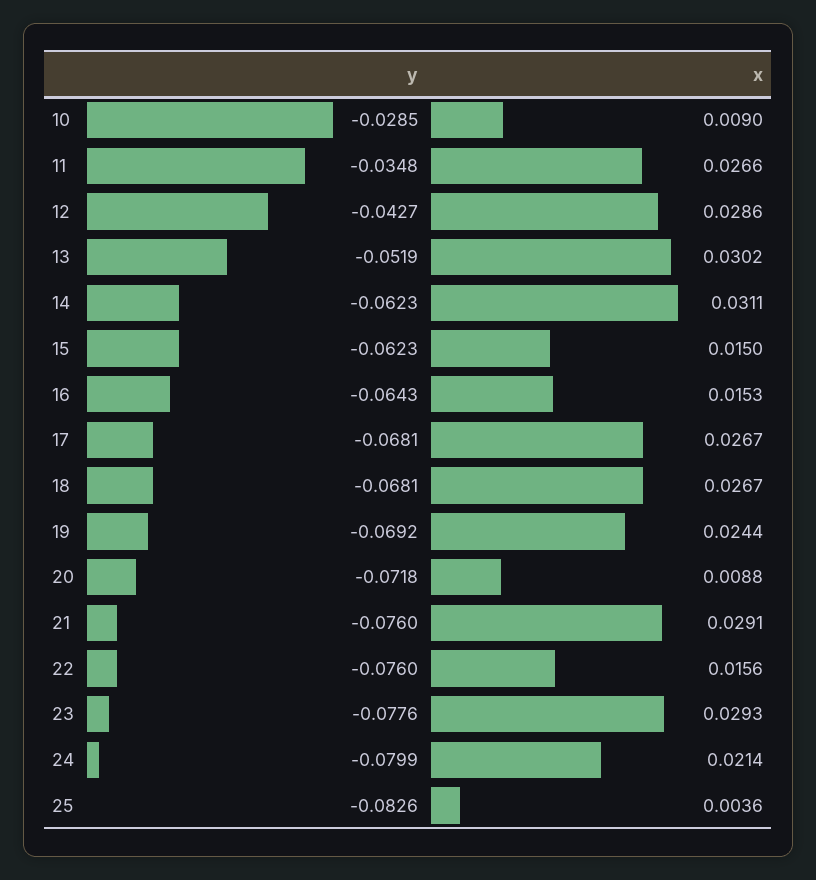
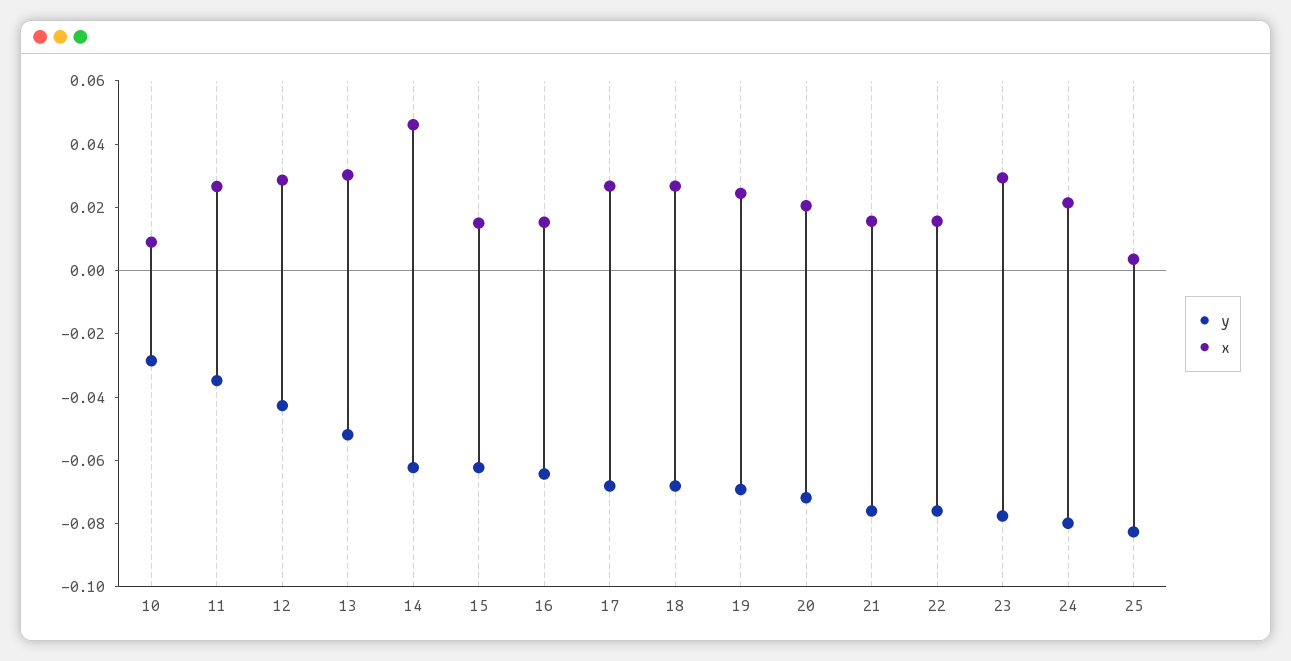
  {
    "y": {
      "10": -0.0285,
      "11": -0.0348,
      "12": -0.0427,
      "13": -0.0519,
      "14": -0.0623,
      "15": -0.0623,
      "16": -0.0643,
      "17": -0.0681,
      "18": -0.0681,
      "19": -0.0692,
      "20": -0.0718,
      "21": -0.076,
      "22": -0.076,
      "23": -0.0776,
      "24": -0.0799,
      "25": -0.0826
    },
    "x": {
      "10": 0.009,
      "11": 0.0266,
      "12": 0.0286,
      "13": 0.0302,
-     "14": 0.0311,
+     "14": 0.045,
      "15": 0.015,
      "16": 0.0153,
      "17": 0.0267,
      "18": 0.0267,
      "19": 0.0244,
-     "20": 0.0088,
+     "20": 0.02,
-     "21": 0.0291,
+     "21": 0.015,
      "22": 0.0156,
      "23": 0.0293,
      "24": 0.0214,
      "25": 0.0036
    }
  }

